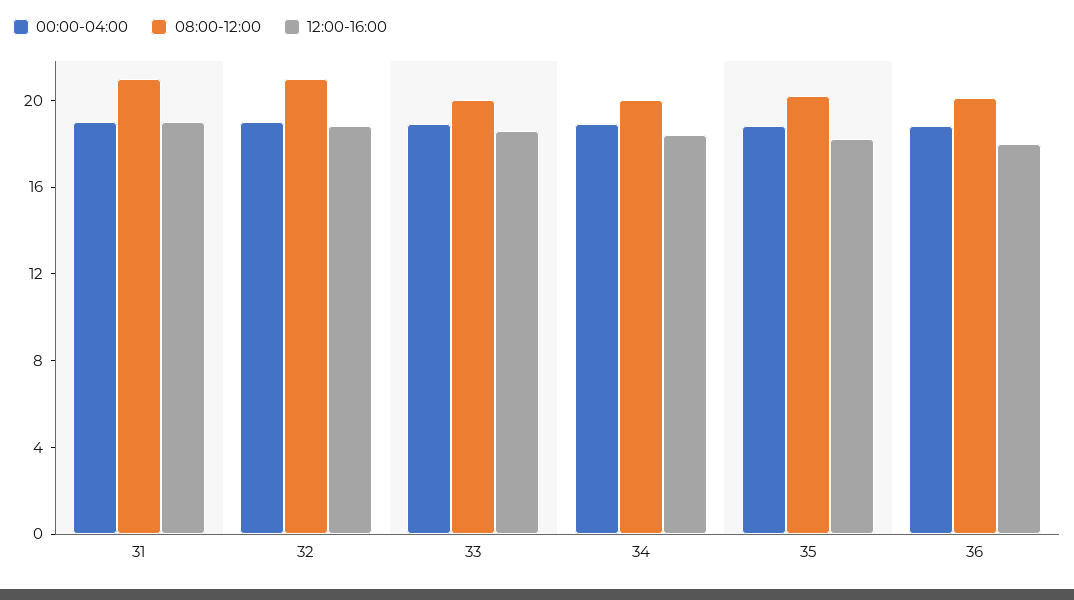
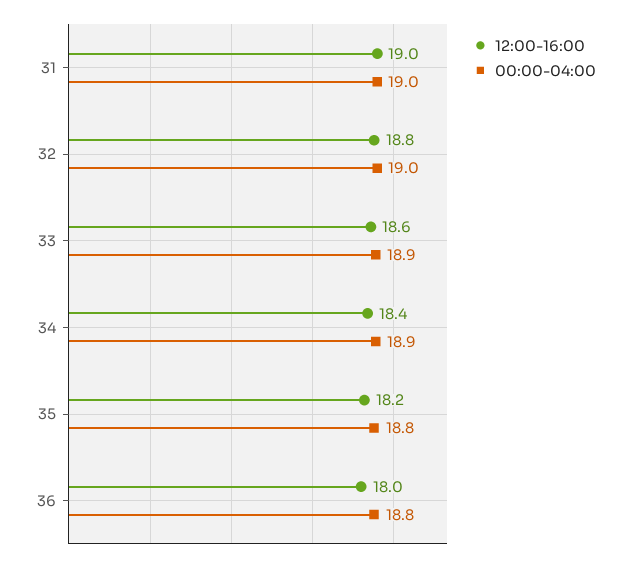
  {
    "00:00-04:00": {
      "31": 19,
      "32": 19,
      "33": 18.9,
      "34": 18.9,
      "35": 18.8,
      "36": 18.8
    },
-   "08:00-12:00": {
-     "31": 21,
-     "32": 21,
-     "33": 20,
-     "34": 20,
-     "35": 20,
-     "36": 20
-   },
    "12:00-16:00": {
      "31": 19,
      "32": 18.8,
      "33": 18.6,
      "34": 18.4,
      "35": 18.2,
      "36": 18
    }
  }

